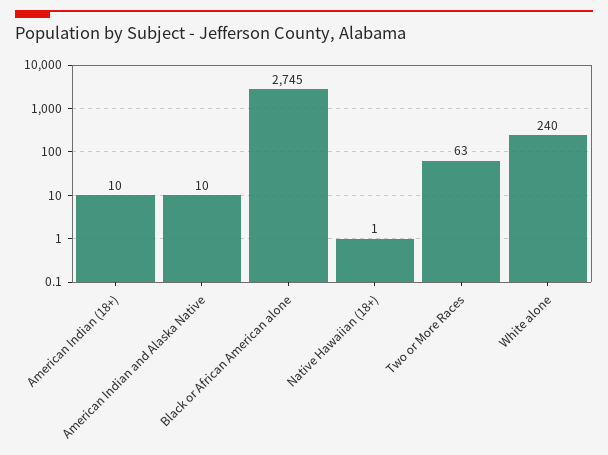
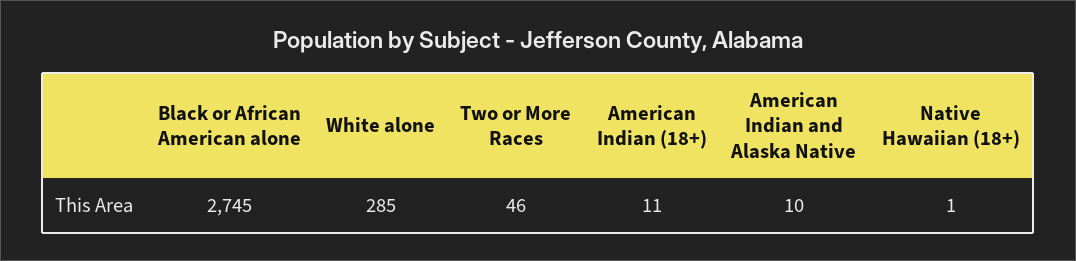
  {
-   "American Indian (18+)": 10,
+   "American Indian (18+)": 11,
    "American Indian and Alaska Native": 10,
    "Black or African American alone": 2745,
    "Native Hawaiian (18+)": 1,
-   "Two or More Races": 63,
+   "Two or More Races": 46,
-   "White alone": 240
+   "White alone": 285
  }

